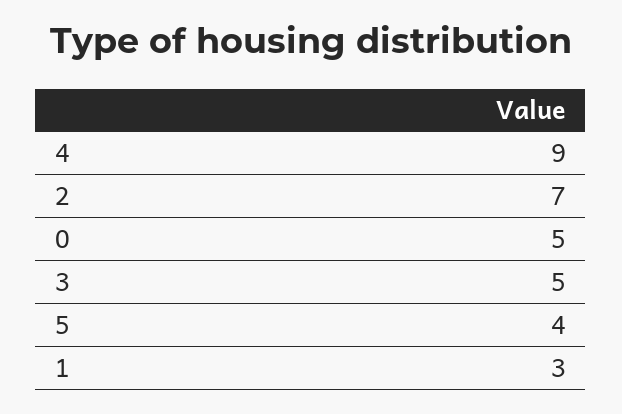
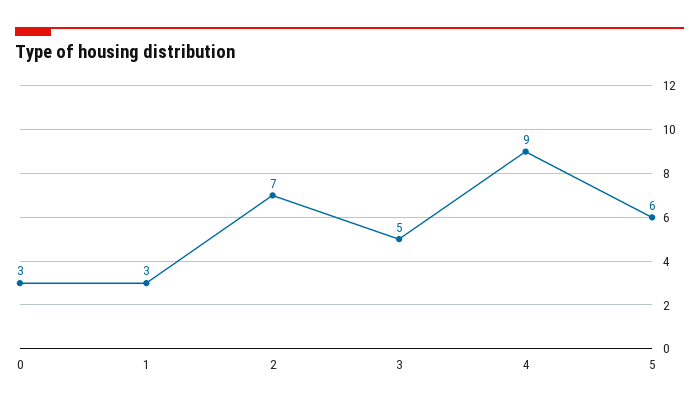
  {
    "4": 9,
    "2": 7,
-   "0": 5,
+   "0": 3,
    "3": 5,
-   "5": 4,
+   "5": 6,
    "1": 3
  }

